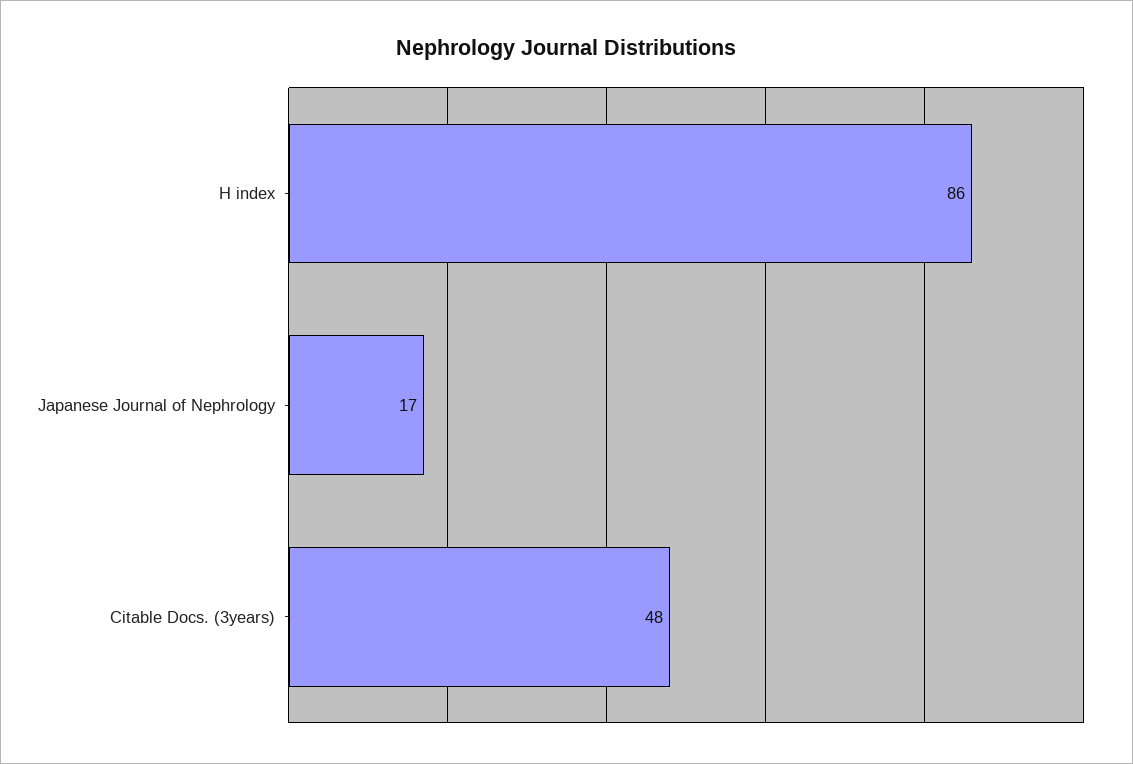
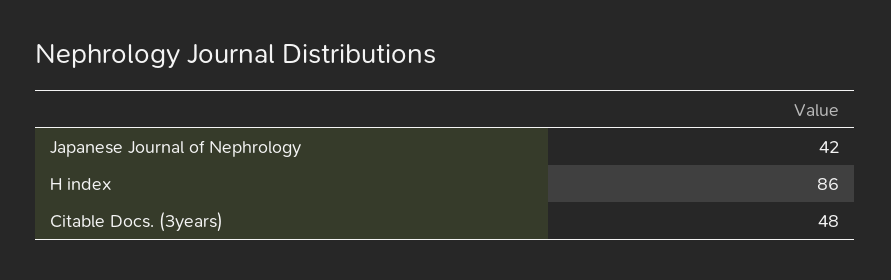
  {
    "H index": 86,
-   "Japanese Journal of Nephrology": 17,
+   "Japanese Journal of Nephrology": 42,
    "Citable Docs. (3years)": 48
  }

